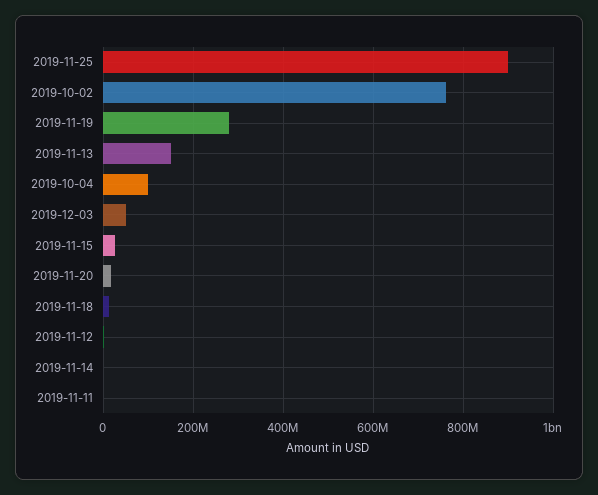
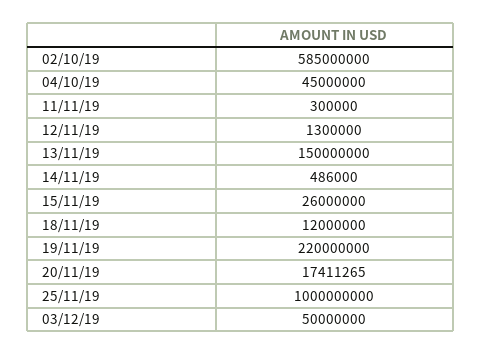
  {
-   "2019-11-25": 900000000,
+   "2019-11-25": 1000000000,
-   "2019-10-02": 760000000,
+   "2019-10-02": 585000000,
-   "2019-11-19": 280000000,
+   "2019-11-19": 220000000,
    "2019-11-13": 150000000,
-   "2019-10-04": 100000000,
+   "2019-10-04": 45000000,
    "2019-12-03": 50000000,
    "2019-11-15": 26000000,
    "2019-11-20": 17411265,
    "2019-11-18": 12000000,
    "2019-11-12": 1300000,
    "2019-11-14": 486000,
    "2019-11-11": 300000
  }

